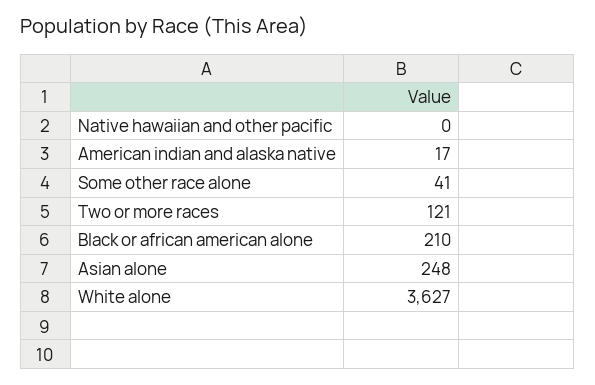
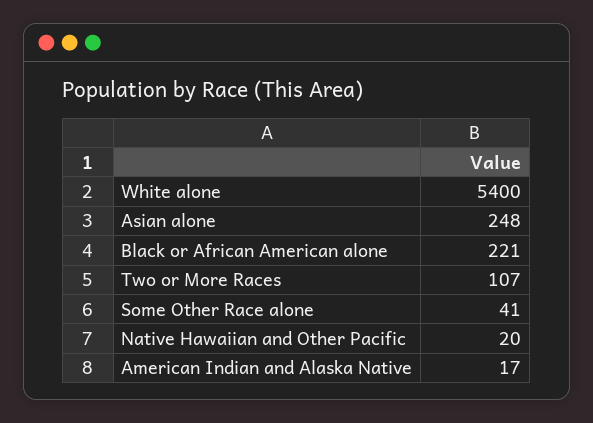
  {
-   "Native hawaiian and other pacific": 0,
+   "Native hawaiian and other pacific": 20,
    "American indian and alaska native": 17,
    "Some other race alone": 41,
-   "Two or more races": 121,
+   "Two or more races": 107,
-   "Black or african american alone": 210,
+   "Black or african american alone": 221,
    "Asian alone": 248,
-   "White alone": 3627
+   "White alone": 5400
  }

